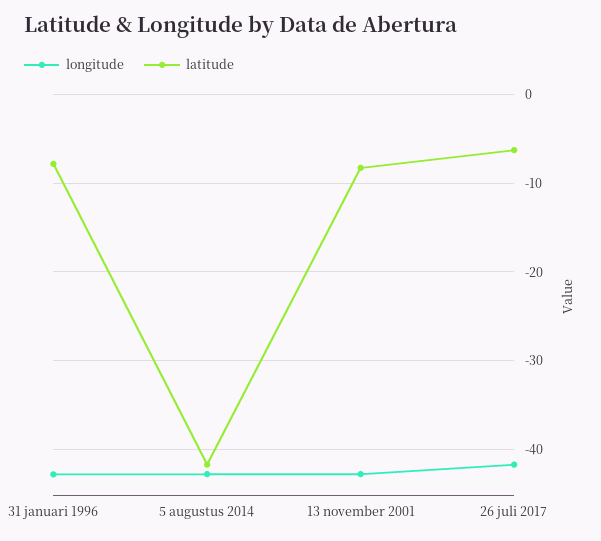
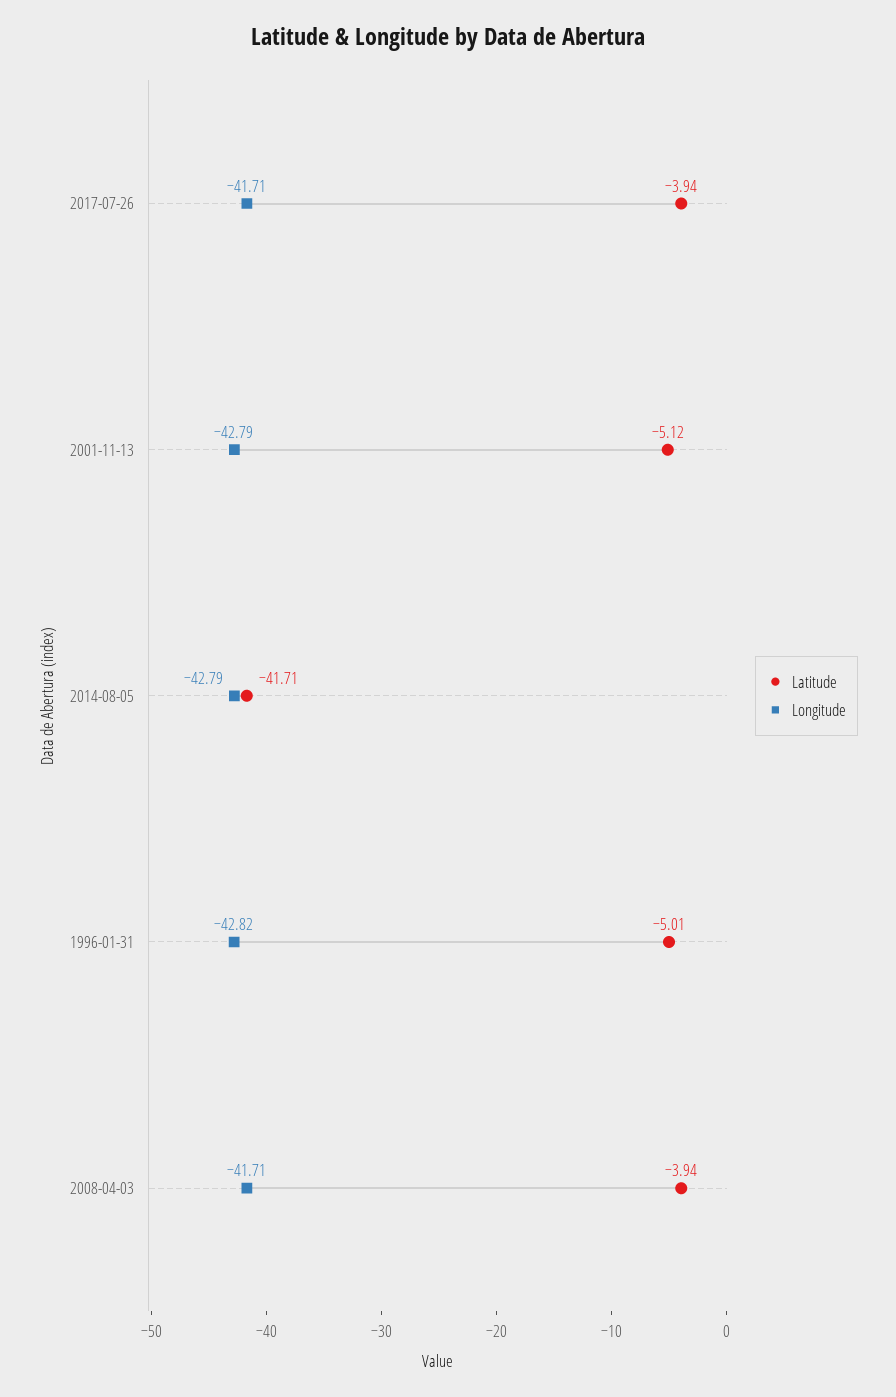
  {
    "longitude": {
      "31 januari 1996": -42.82,
      "5 augustus 2014": -42.79,
      "13 november 2001": -42.79,
-     "26 juli 2017": -41.71
+     "26 juli 2017": -41.71,
+     "2008-04-03": -41.71
    },
    "latitude": {
-     "31 januari 1996": -8,
+     "31 januari 1996": -5.01,
      "5 augustus 2014": -41.71,
-     "13 november 2001": -8,
+     "13 november 2001": -5.12,
-     "26 juli 2017": -6
+     "26 juli 2017": -3.94,
+     "2008-04-03": -3.94
    }
  }

